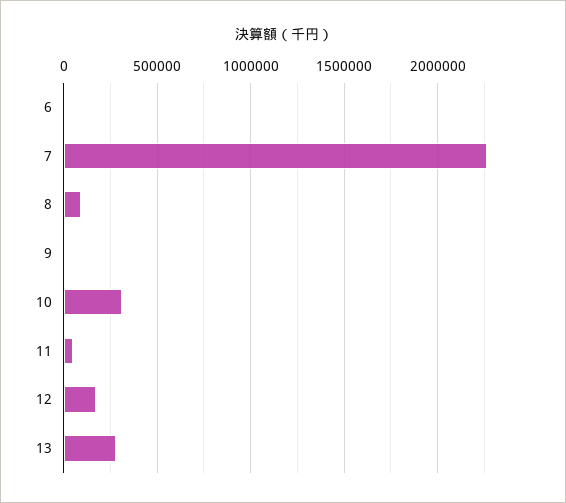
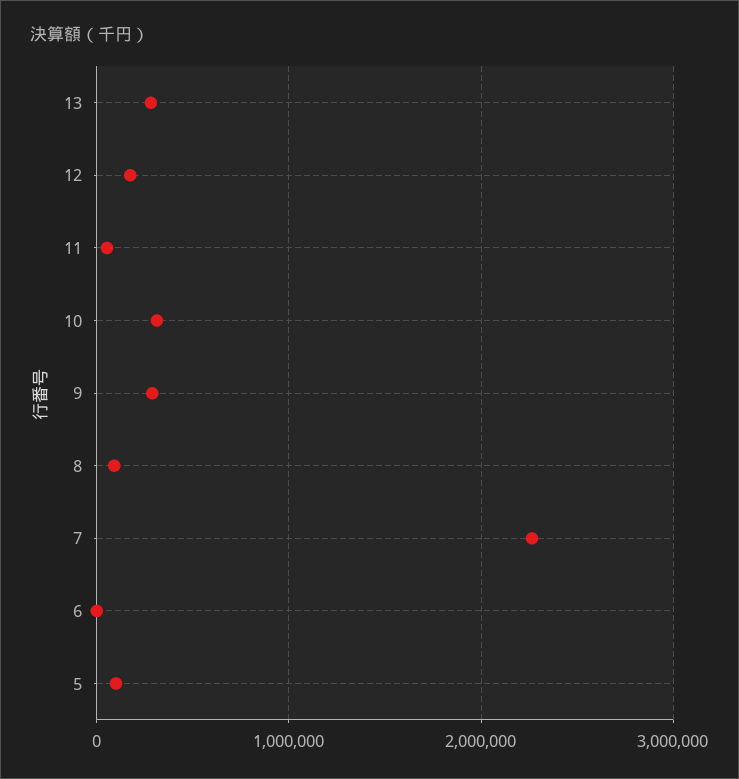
  {
    "6": 0,
    "7": 2250000,
    "8": 100000,
-   "9": 0,
+   "9": 300000,
    "10": 300000,
    "11": 50000,
    "12": 150000,
-   "13": 300000
+   "13": 300000,
+   "5": 100000
  }

